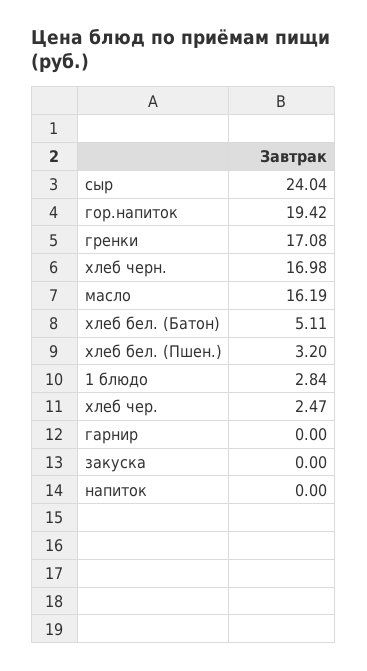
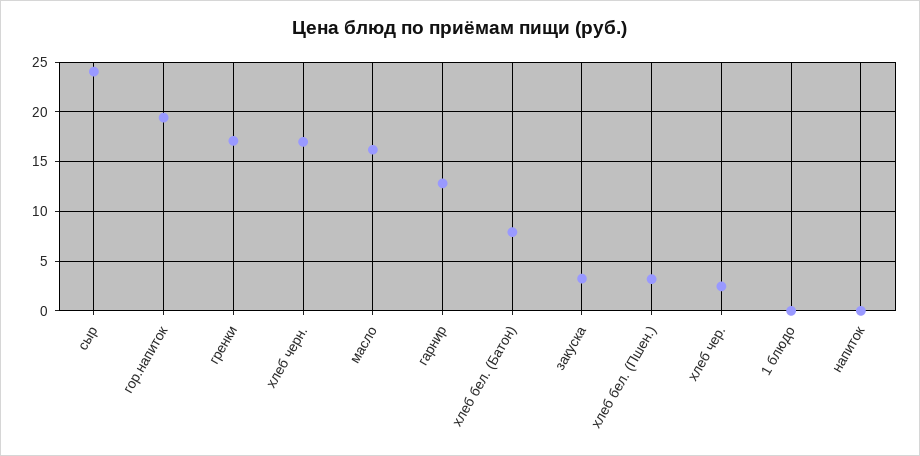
  {
    "сыр": 24.04,
    "гор.напиток": 19.42,
    "гренки": 17.08,
    "хлеб черн.": 16.98,
    "масло": 16.19,
-   "хлеб бел. (Батон)": 5.11,
+   "хлеб бел. (Батон)": 8,
    "хлеб бел. (Пшен.)": 3.2,
-   "1 блюдо": 2.84,
+   "1 блюдо": 0,
    "хлеб чер.": 2.47,
-   "гарнир": 0,
+   "гарнир": 13,
-   "закуска": 0,
+   "закуска": 3,
    "напиток": 0
  }

